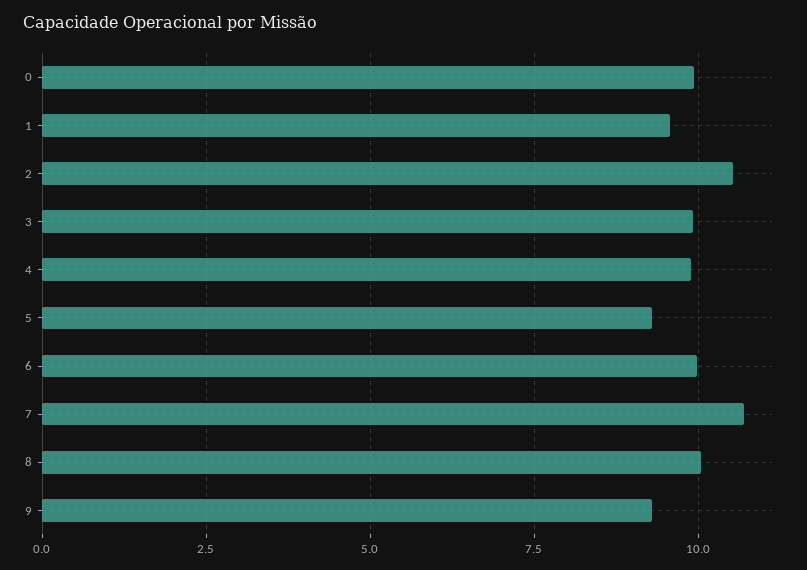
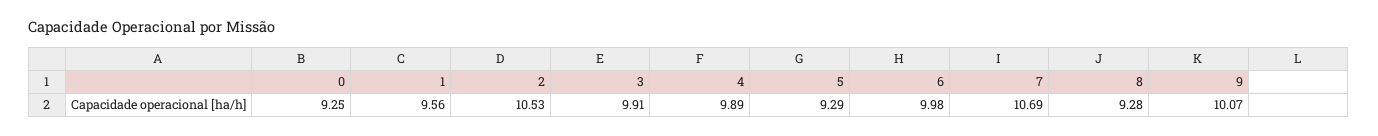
  {
-   "0": 10,
+   "0": 9.25,
    "1": 9.56,
    "2": 10.53,
    "3": 9.91,
    "4": 9.89,
    "5": 9.29,
    "6": 9.98,
    "7": 10.69,
-   "8": 10,
+   "8": 9.28,
-   "9": 9.25
+   "9": 10.07
  }

